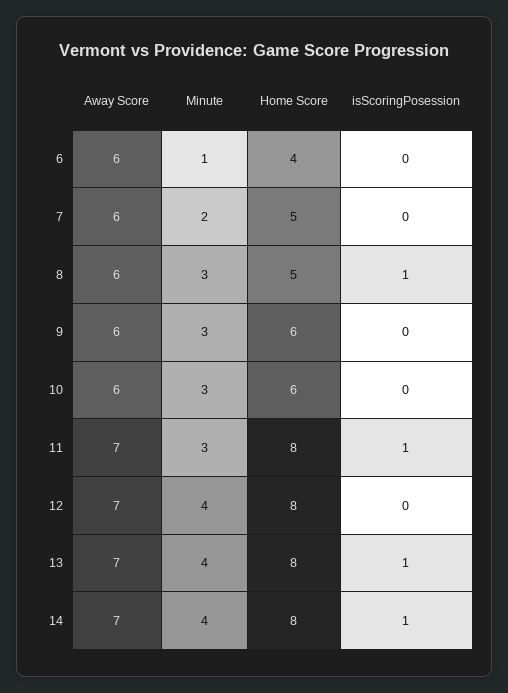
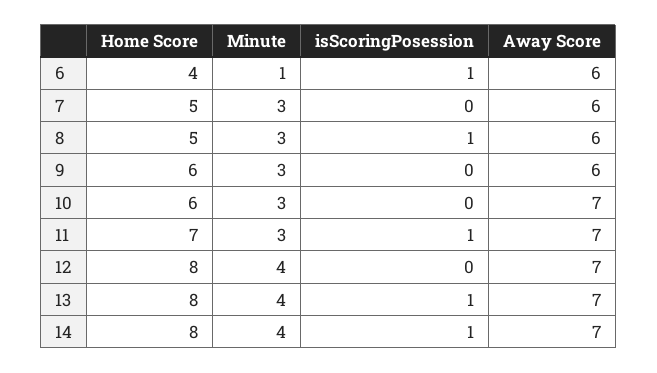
  {
    "Away Score": {
      "6": 6,
      "7": 6,
      "8": 6,
      "9": 6,
-     "10": 6,
+     "10": 7,
      "11": 7,
      "12": 7,
      "13": 7,
      "14": 7
    },
    "Minute": {
      "6": 1,
-     "7": 2,
+     "7": 3,
      "8": 3,
      "9": 3,
      "10": 3,
      "11": 3,
      "12": 4,
      "13": 4,
      "14": 4
    },
    "Home Score": {
      "6": 4,
      "7": 5,
      "8": 5,
      "9": 6,
      "10": 6,
-     "11": 8,
+     "11": 7,
      "12": 8,
      "13": 8,
      "14": 8
    },
    "isScoringPosession": {
-     "6": 0,
+     "6": 1,
      "7": 0,
      "8": 1,
      "9": 0,
      "10": 0,
      "11": 1,
      "12": 0,
      "13": 1,
      "14": 1
    }
  }

